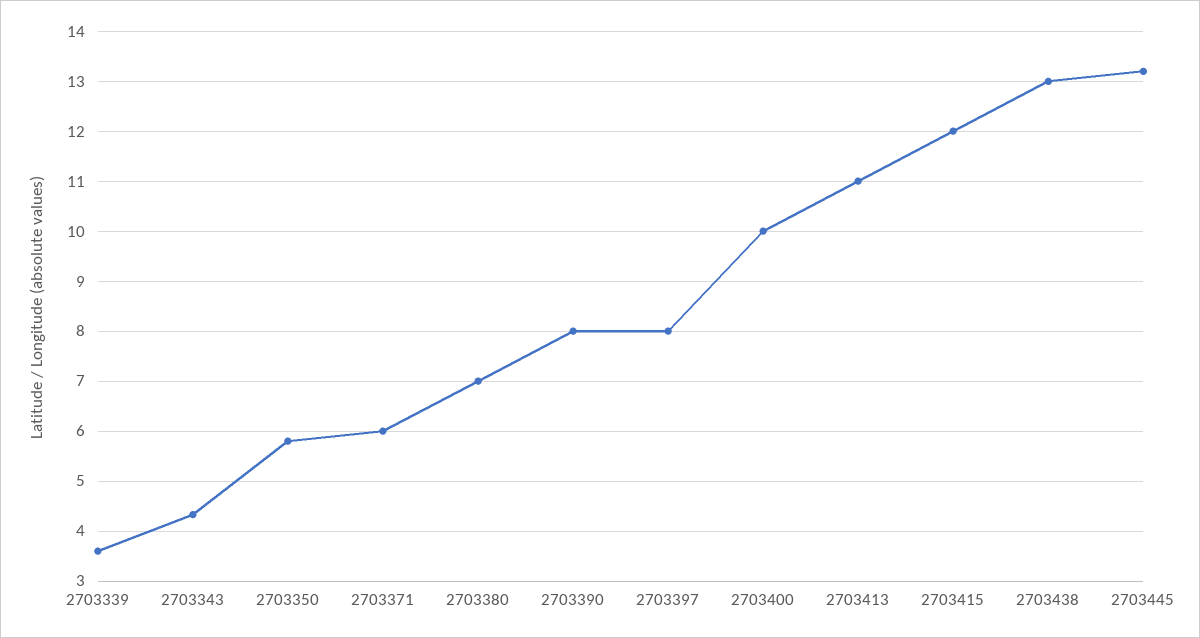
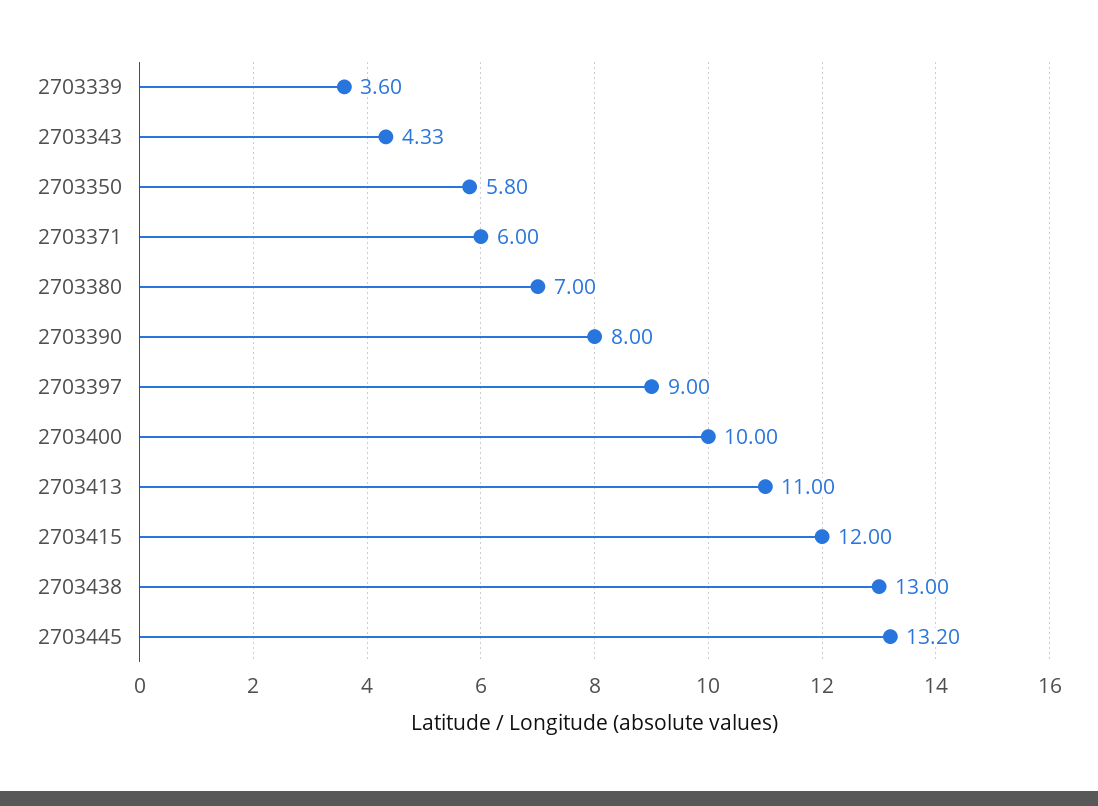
  {
    "2703339": 3.6,
    "2703343": 4.33,
    "2703350": 5.8,
    "2703371": 6,
    "2703380": 7,
    "2703390": 8,
-   "2703397": 8,
+   "2703397": 9,
    "2703400": 10,
    "2703413": 11,
    "2703415": 12,
    "2703438": 13,
    "2703445": 13.2
  }

